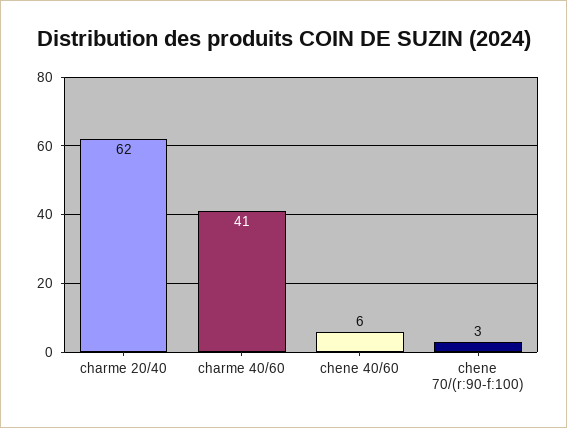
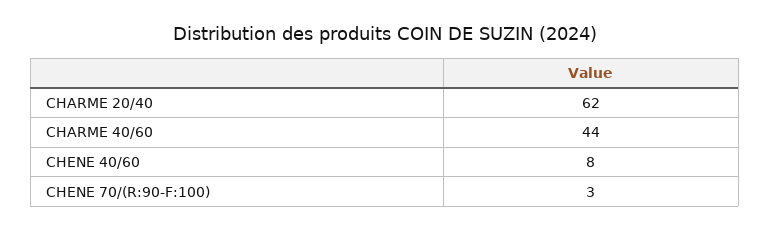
  {
    "charme 20/40": 62,
-   "charme 40/60": 41,
+   "charme 40/60": 44,
-   "chene 40/60": 6,
+   "chene 40/60": 8,
    "chene 70/(r:90-f:100)": 3
  }

